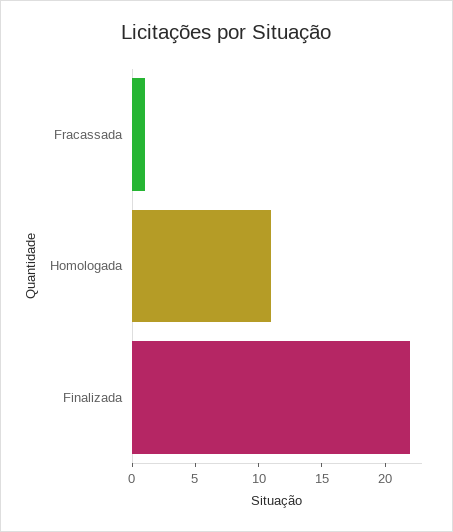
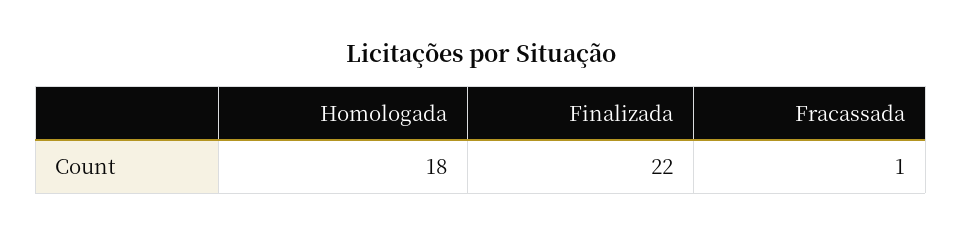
  {
    "Fracassada": 1,
-   "Homologada": 11,
+   "Homologada": 18,
    "Finalizada": 22
  }

